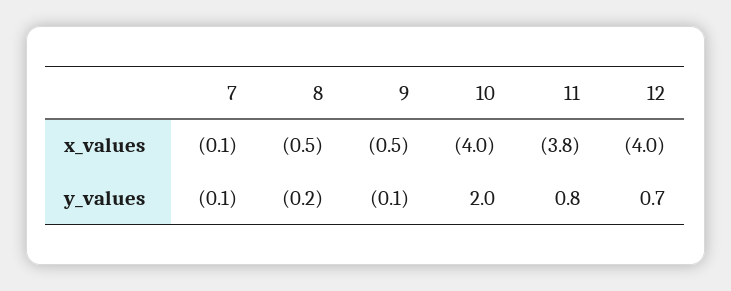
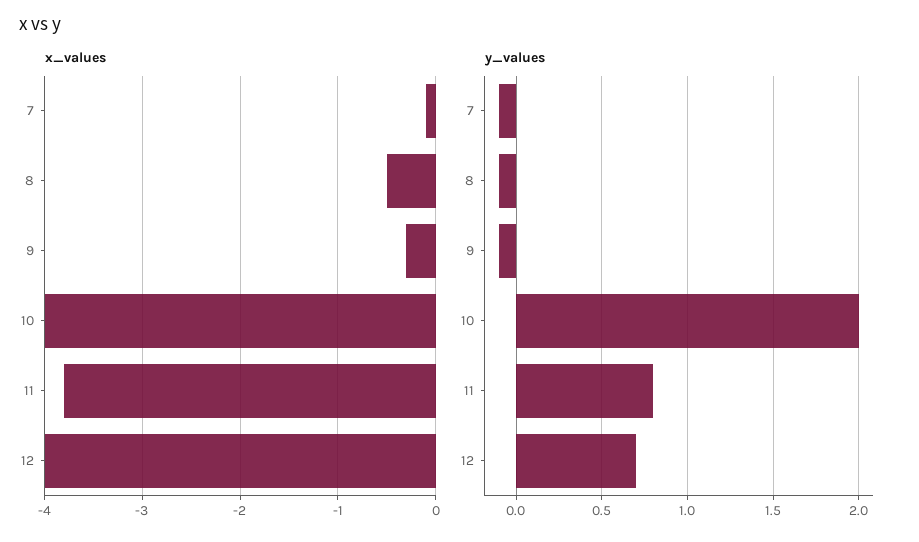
  {
    "x_values": {
      "7": -0.1,
      "8": -0.5,
-     "9": -0.5,
+     "9": -0.3,
      "10": -4,
      "11": -3.8,
      "12": -4
    },
    "y_values": {
      "7": -0.1,
-     "8": -0.2,
+     "8": -0.1,
      "9": -0.1,
      "10": 2,
      "11": 0.8,
      "12": 0.7
    }
  }

